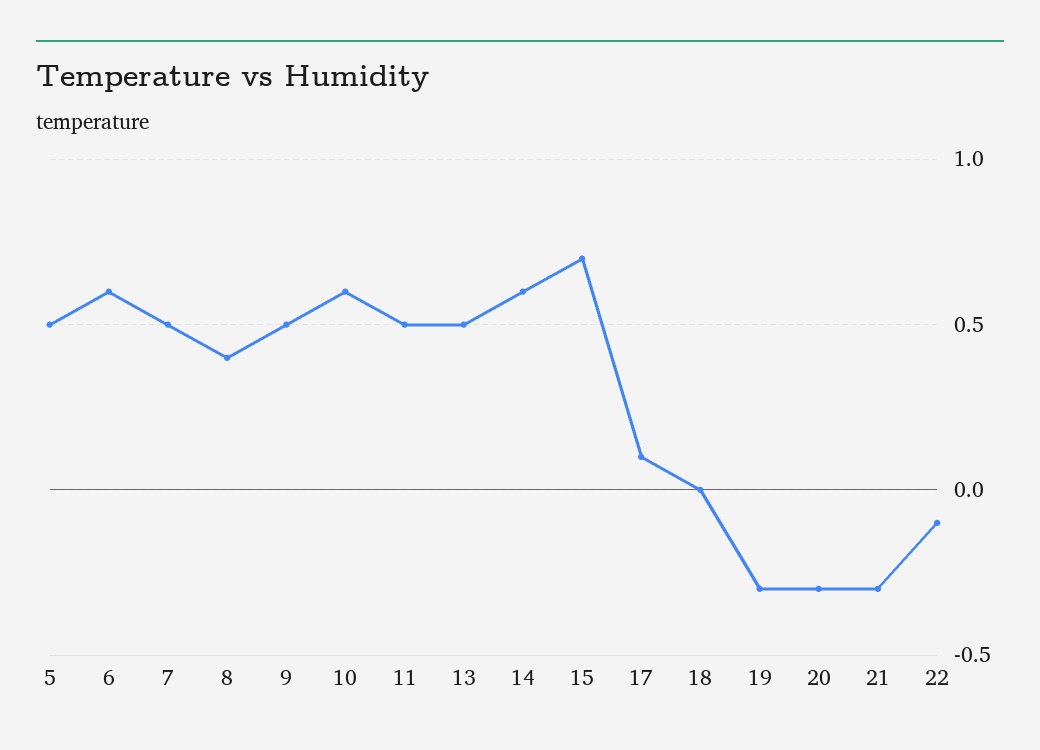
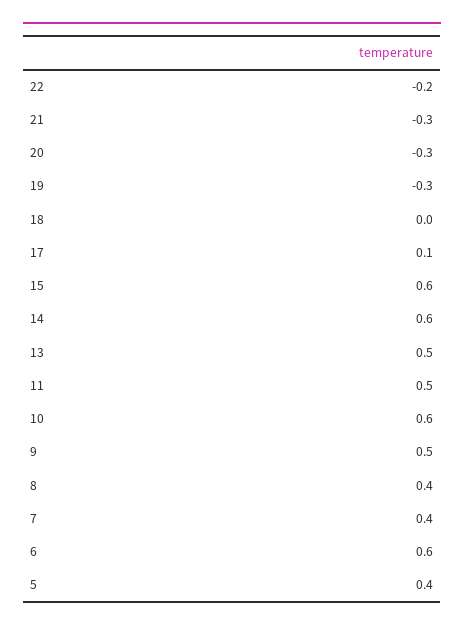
  {
-   "5": 0.5,
+   "5": 0.4,
    "6": 0.6,
-   "7": 0.5,
+   "7": 0.4,
    "8": 0.4,
    "9": 0.5,
    "10": 0.6,
    "11": 0.5,
    "13": 0.5,
    "14": 0.6,
-   "15": 0.7,
+   "15": 0.6,
    "17": 0.1,
    "18": 0,
    "19": -0.3,
    "20": -0.3,
    "21": -0.3,
-   "22": -0.1
+   "22": -0.2
  }

